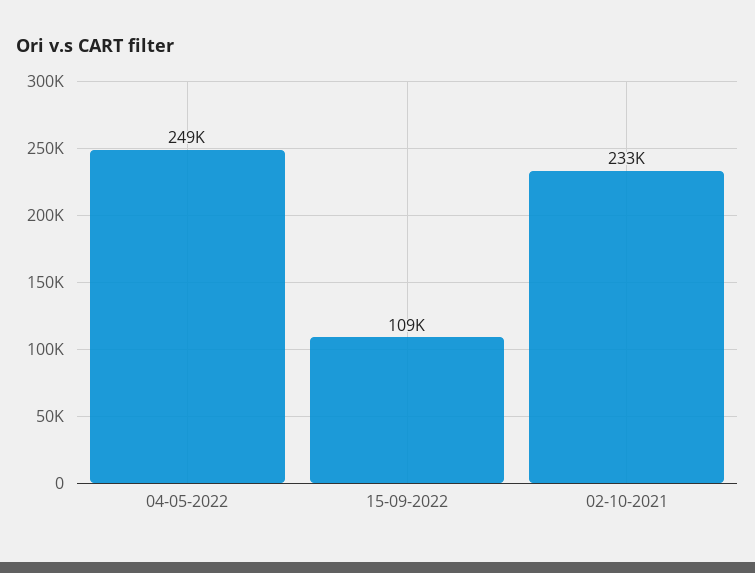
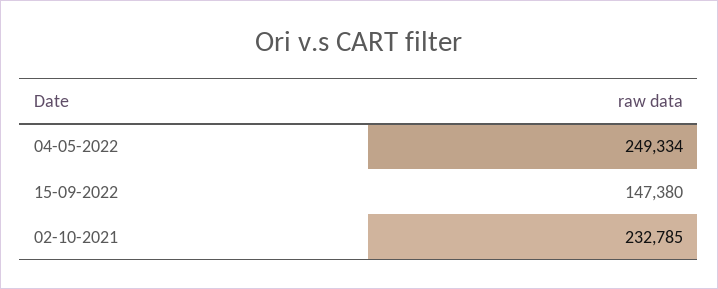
  {
    "04-05-2022": 249334,
-   "15-09-2022": 109000,
+   "15-09-2022": 147380,
    "02-10-2021": 232785
  }

